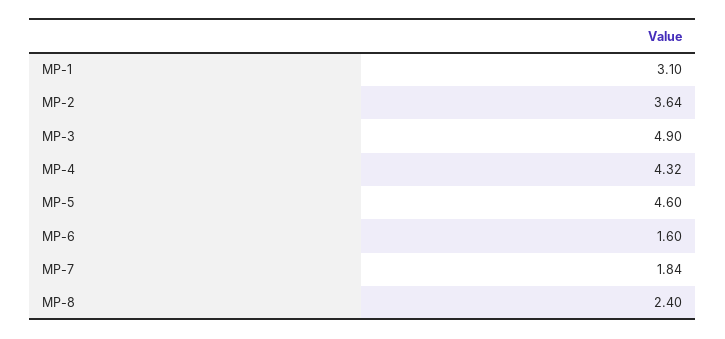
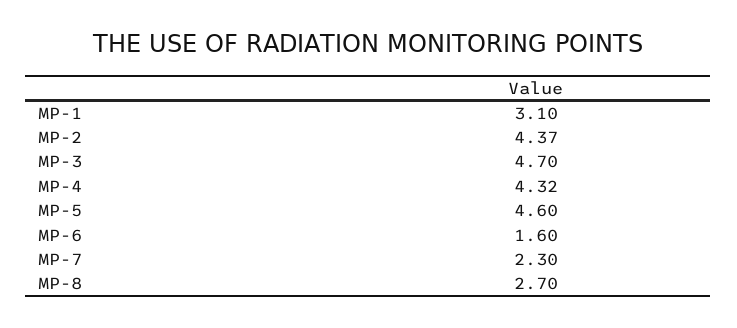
  {
    "MP-1": 3.1,
-   "MP-2": 3.64,
+   "MP-2": 4.37,
-   "MP-3": 4.9,
+   "MP-3": 4.7,
    "MP-4": 4.32,
    "MP-5": 4.6,
    "MP-6": 1.6,
-   "MP-7": 1.84,
+   "MP-7": 2.3,
-   "MP-8": 2.4
+   "MP-8": 2.7
  }

